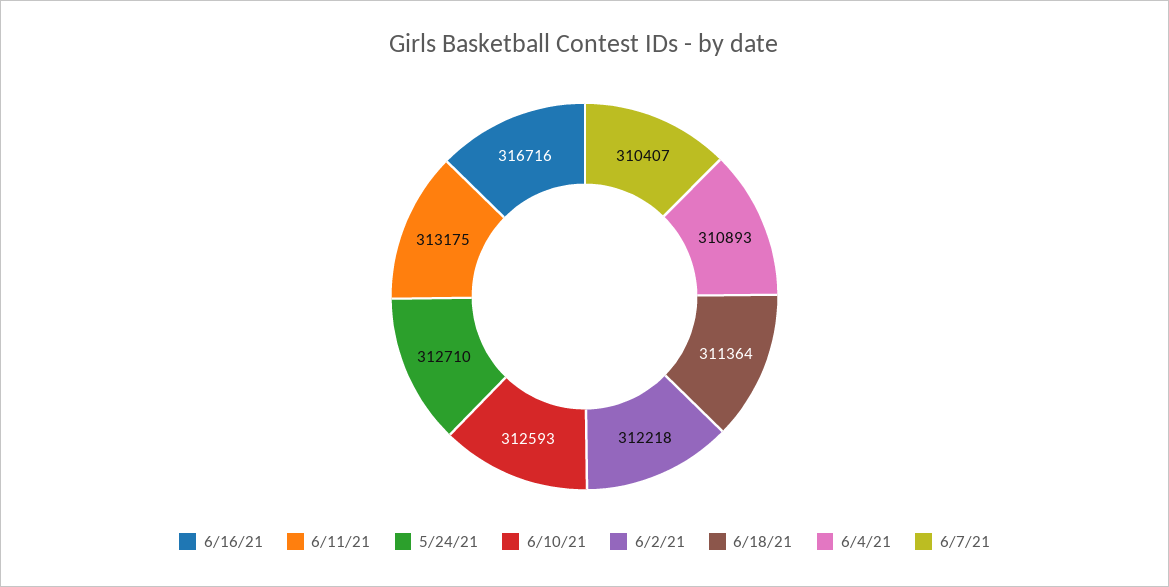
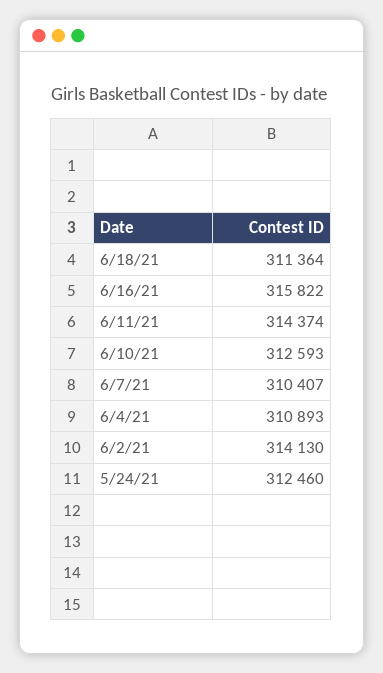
  {
-   "6/16/21": 316716,
+   "6/16/21": 315822,
-   "6/11/21": 313175,
+   "6/11/21": 314374,
-   "5/24/21": 312710,
+   "5/24/21": 312460,
    "6/10/21": 312593,
-   "6/2/21": 312218,
+   "6/2/21": 314130,
    "6/18/21": 311364,
    "6/4/21": 310893,
    "6/7/21": 310407
  }

